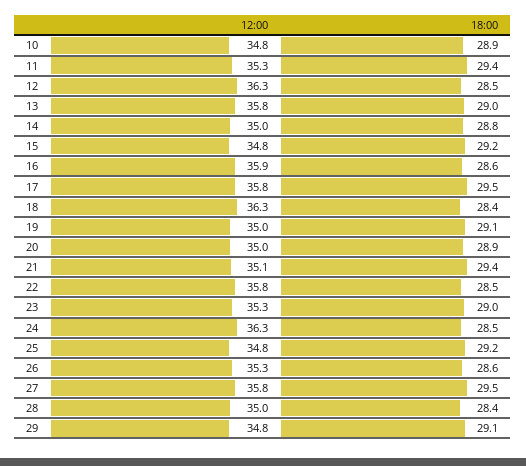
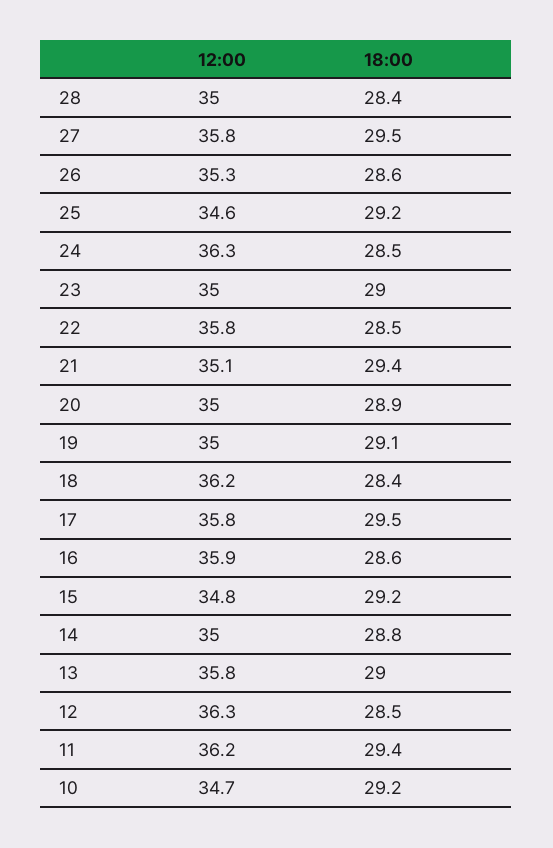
  {
    "12:00": {
-     "10": 34.8,
+     "10": 34.7,
-     "11": 35.3,
+     "11": 36.2,
      "12": 36.3,
      "13": 35.8,
      "14": 35,
      "15": 34.8,
      "16": 35.9,
      "17": 35.8,
-     "18": 36.3,
+     "18": 36.2,
      "19": 35,
      "20": 35,
      "21": 35.1,
      "22": 35.8,
-     "23": 35.3,
+     "23": 35,
      "24": 36.3,
-     "25": 34.8,
+     "25": 34.6,
      "26": 35.3,
      "27": 35.8,
-     "28": 35,
+     "28": 35
-     "29": 34.8
    },
    "18:00": {
-     "10": 28.9,
+     "10": 29.2,
      "11": 29.4,
      "12": 28.5,
      "13": 29,
      "14": 28.8,
      "15": 29.2,
      "16": 28.6,
      "17": 29.5,
      "18": 28.4,
      "19": 29.1,
      "20": 28.9,
      "21": 29.4,
      "22": 28.5,
      "23": 29,
      "24": 28.5,
      "25": 29.2,
      "26": 28.6,
      "27": 29.5,
-     "28": 28.4,
+     "28": 28.4
-     "29": 29.1
    }
  }

